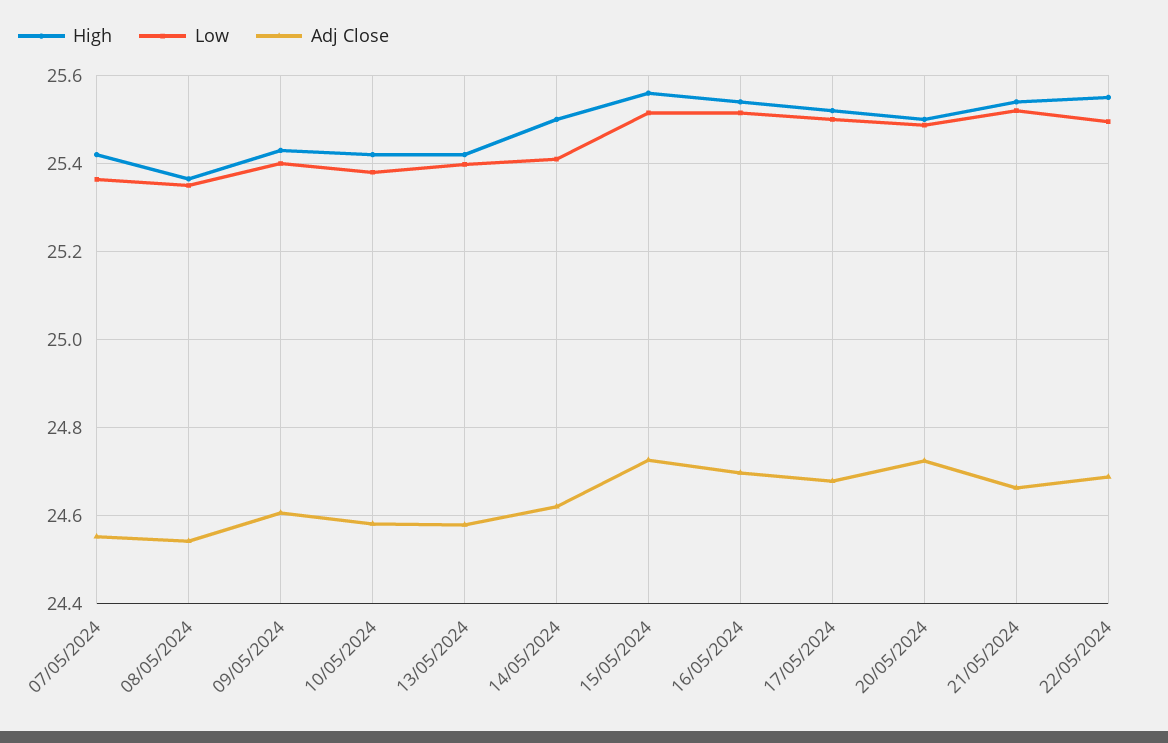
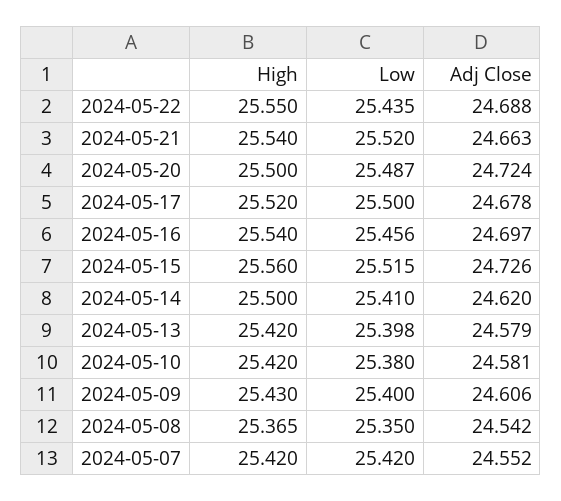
  {
    "High": {
      "07/05/2024": 25.42,
      "08/05/2024": 25.365,
      "09/05/2024": 25.43,
      "10/05/2024": 25.42,
      "13/05/2024": 25.42,
      "14/05/2024": 25.5,
      "15/05/2024": 25.56,
      "16/05/2024": 25.54,
      "17/05/2024": 25.52,
      "20/05/2024": 25.5,
      "21/05/2024": 25.54,
      "22/05/2024": 25.55
    },
    "Low": {
-     "07/05/2024": 25.36,
+     "07/05/2024": 25.42,
      "08/05/2024": 25.35,
      "09/05/2024": 25.4,
      "10/05/2024": 25.38,
      "13/05/2024": 25.398,
      "14/05/2024": 25.41,
      "15/05/2024": 25.515,
-     "16/05/2024": 25.52,
+     "16/05/2024": 25.456,
      "17/05/2024": 25.5,
      "20/05/2024": 25.487,
      "21/05/2024": 25.52,
-     "22/05/2024": 25.5
+     "22/05/2024": 25.435
    },
    "Adj Close": {
      "07/05/2024": 24.552,
      "08/05/2024": 24.542,
      "09/05/2024": 24.606,
      "10/05/2024": 24.581,
      "13/05/2024": 24.579,
      "14/05/2024": 24.62,
      "15/05/2024": 24.726,
      "16/05/2024": 24.697,
      "17/05/2024": 24.678,
      "20/05/2024": 24.724,
      "21/05/2024": 24.663,
      "22/05/2024": 24.688
    }
  }

